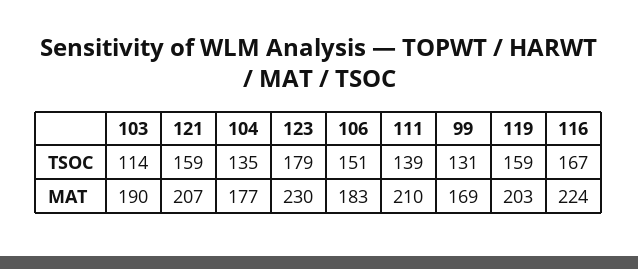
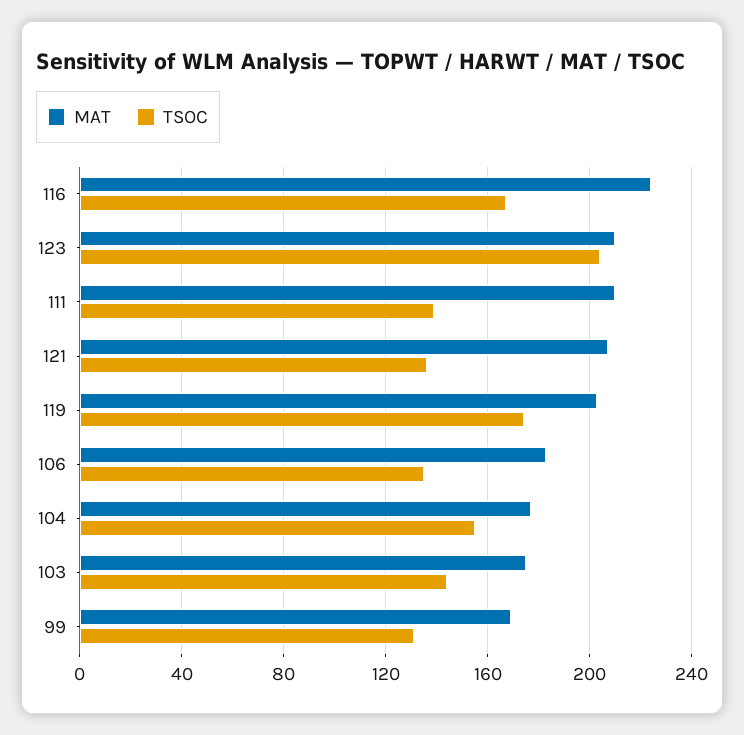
  {
    "TSOC": {
-     "103": 114,
+     "103": 145,
-     "121": 159,
+     "121": 135,
-     "104": 135,
+     "104": 155,
-     "123": 179,
+     "123": 205,
-     "106": 151,
+     "106": 135,
      "111": 139,
      "99": 131,
-     "119": 159,
+     "119": 175,
      "116": 167
    },
    "MAT": {
-     "103": 190,
+     "103": 175,
      "121": 207,
      "104": 177,
-     "123": 230,
+     "123": 210,
      "106": 183,
      "111": 210,
      "99": 169,
      "119": 203,
      "116": 224
    }
  }

